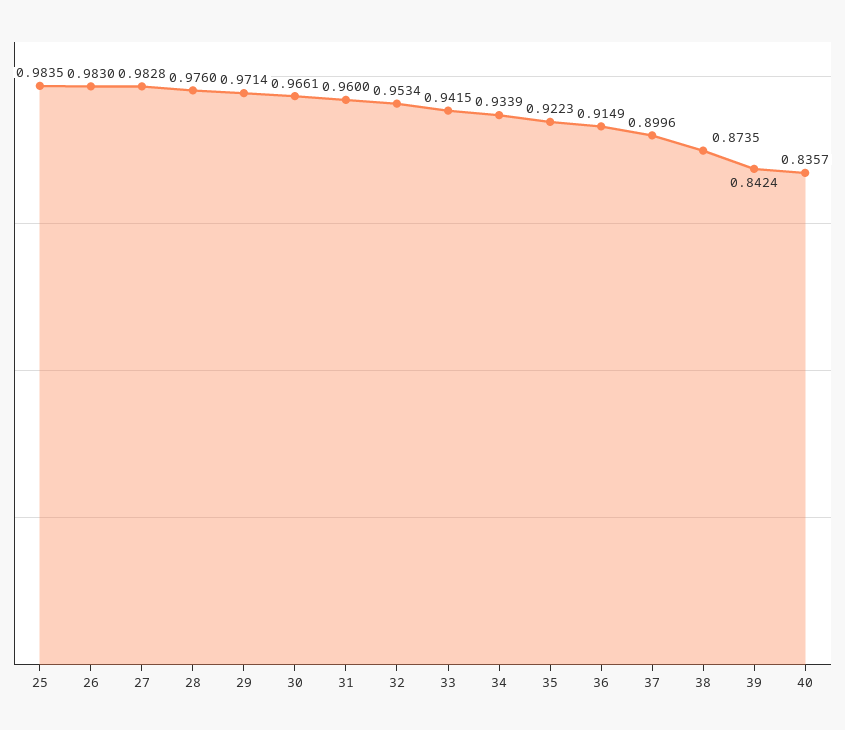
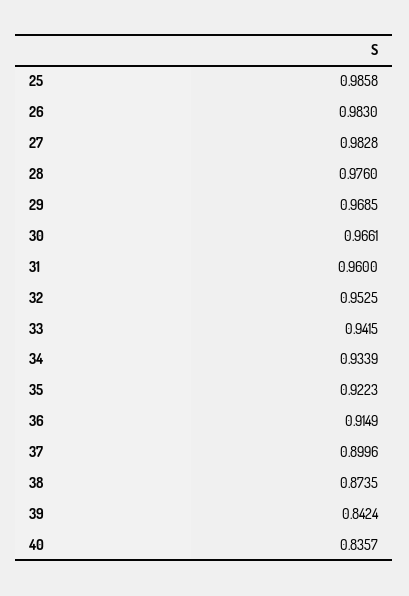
  {
-   "25": 0.9835,
+   "25": 0.9858,
    "26": 0.983,
    "27": 0.9828,
    "28": 0.976,
-   "29": 0.9714,
+   "29": 0.9685,
    "30": 0.9661,
    "31": 0.96,
-   "32": 0.9534,
+   "32": 0.9525,
    "33": 0.9415,
    "34": 0.9339,
    "35": 0.9223,
    "36": 0.9149,
    "37": 0.8996,
    "38": 0.8735,
    "39": 0.8424,
    "40": 0.8357
  }

